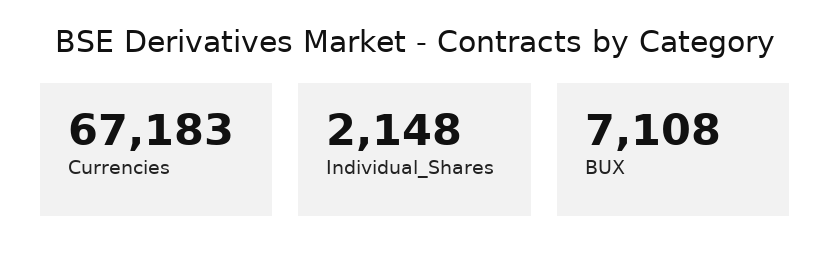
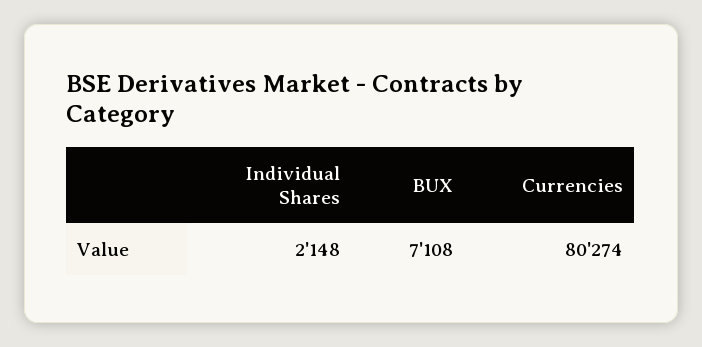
  {
-   "Currencies": 67183,
+   "Currencies": 80274,
    "Individual_Shares": 2148,
    "BUX": 7108
  }

